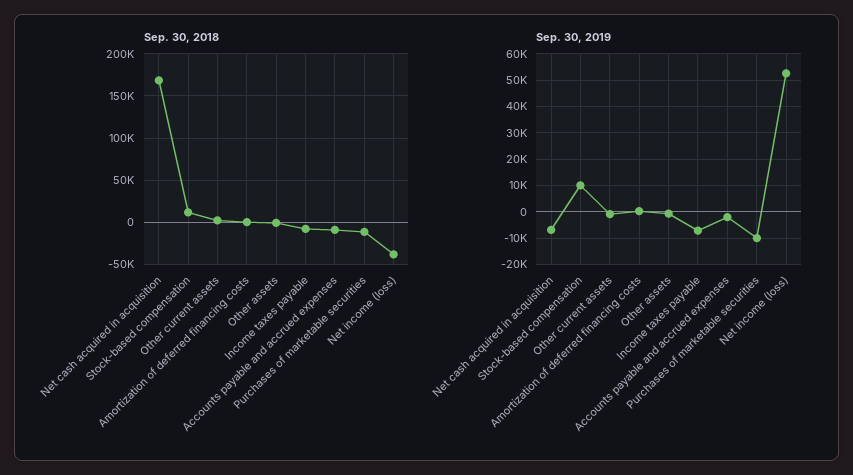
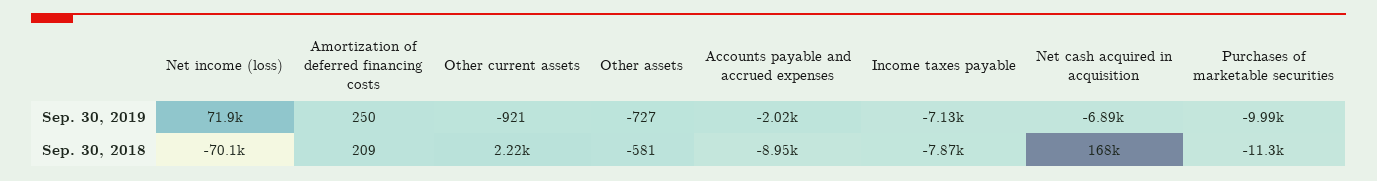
  {
    "Sep. 30, 2018": {
      "Net cash acquired in acquisition": 168000,
-     "Stock-based compensation": 10000,
      "Other current assets": 2220,
      "Amortization of deferred financing costs": 209,
      "Other assets": -581,
      "Income taxes payable": -7870,
      "Accounts payable and accrued expenses": -8950,
      "Purchases of marketable securities": -11300,
-     "Net income (loss)": -40000
+     "Net income (loss)": -70100
    },
    "Sep. 30, 2019": {
      "Net cash acquired in acquisition": -6890,
-     "Stock-based compensation": 10000,
      "Other current assets": -921,
      "Amortization of deferred financing costs": 250,
      "Other assets": -727,
      "Income taxes payable": -7130,
      "Accounts payable and accrued expenses": -2020,
      "Purchases of marketable securities": -9990,
-     "Net income (loss)": 52500
+     "Net income (loss)": 71900
    }
  }

